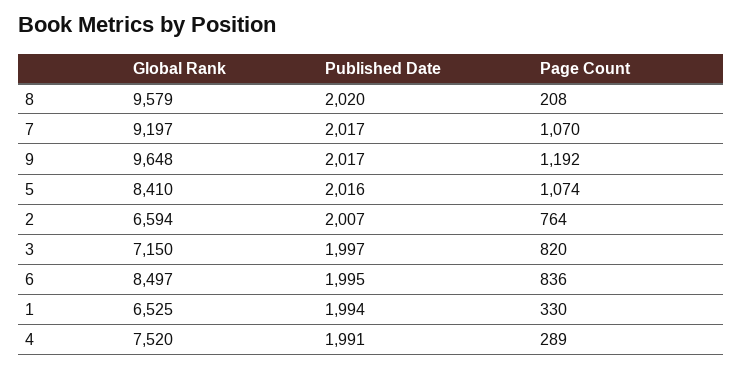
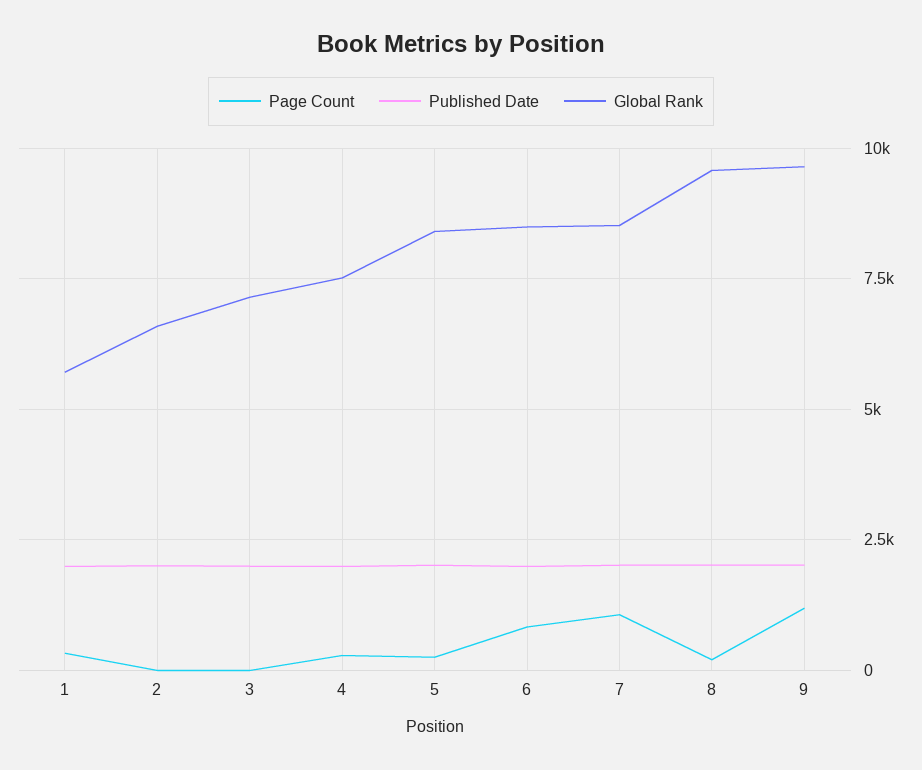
  {
    "Global Rank": {
      "8": 9579,
-     "7": 9197,
+     "7": 8500,
      "9": 9648,
      "5": 8410,
      "2": 6594,
      "3": 7150,
      "6": 8497,
-     "1": 6525,
+     "1": 5750,
      "4": 7520
    },
    "Published Date": {
      "8": 2020,
      "7": 2017,
      "9": 2017,
      "5": 2016,
      "2": 2007,
      "3": 1997,
      "6": 1995,
      "1": 1994,
      "4": 1991
    },
    "Page Count": {
      "8": 208,
      "7": 1070,
      "9": 1192,
-     "5": 1074,
+     "5": 250,
-     "2": 764,
+     "2": 0,
-     "3": 820,
+     "3": 0,
      "6": 836,
      "1": 330,
      "4": 289
    }
  }

